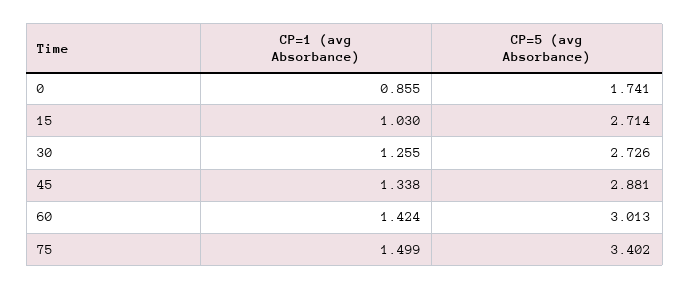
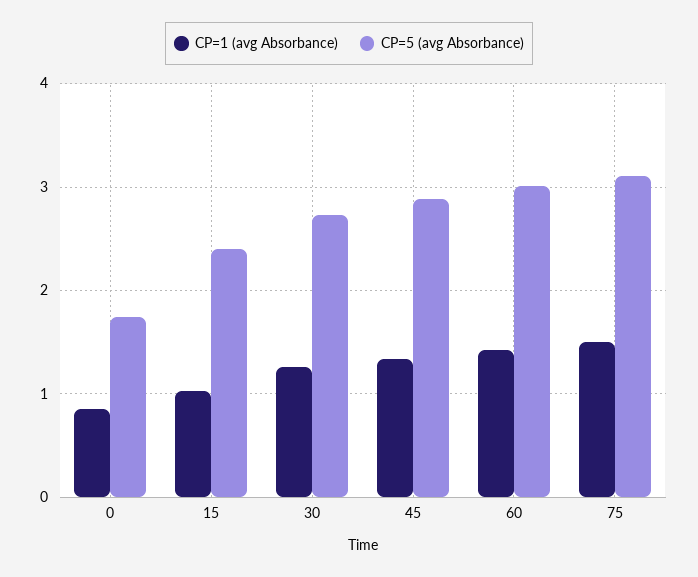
  {
    "CP=1 (avg Absorbance)": {
      "0": 0.855,
      "15": 1.03,
      "30": 1.255,
      "45": 1.338,
      "60": 1.424,
      "75": 1.499
    },
    "CP=5 (avg Absorbance)": {
      "0": 1.741,
-     "15": 2.714,
+     "15": 2.4,
      "30": 2.726,
      "45": 2.881,
      "60": 3.013,
-     "75": 3.402
+     "75": 3.1
    }
  }

